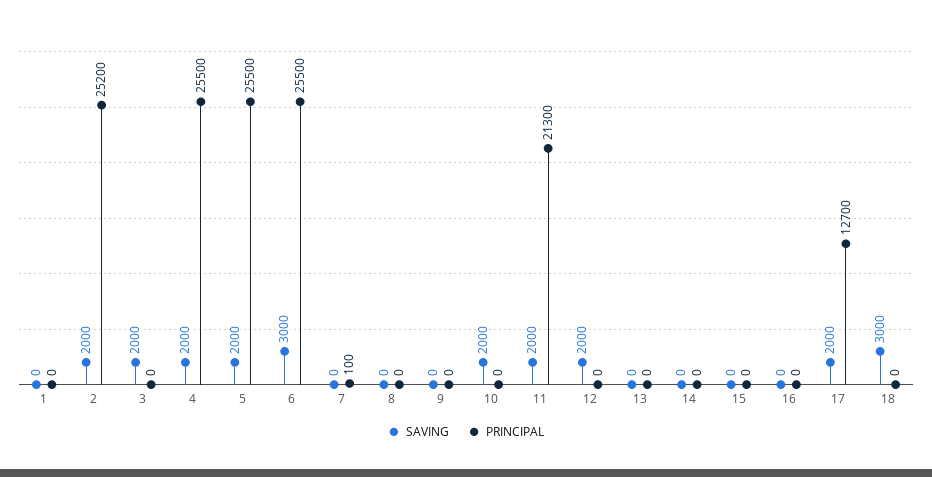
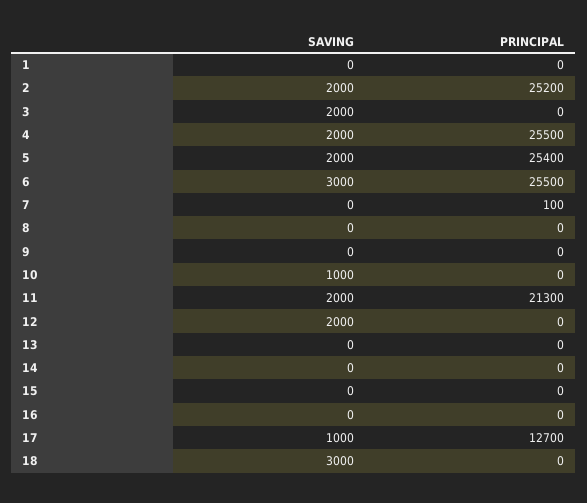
  {
    "SAVING": {
      "1": 0,
      "2": 2000,
      "3": 2000,
      "4": 2000,
      "5": 2000,
      "6": 3000,
      "7": 0,
      "8": 0,
      "9": 0,
-     "10": 2000,
+     "10": 1000,
      "11": 2000,
      "12": 2000,
      "13": 0,
      "14": 0,
      "15": 0,
      "16": 0,
-     "17": 2000,
+     "17": 1000,
      "18": 3000
    },
    "PRINCIPAL": {
      "1": 0,
      "2": 25200,
      "3": 0,
      "4": 25500,
-     "5": 25500,
+     "5": 25400,
      "6": 25500,
      "7": 100,
      "8": 0,
      "9": 0,
      "10": 0,
      "11": 21300,
      "12": 0,
      "13": 0,
      "14": 0,
      "15": 0,
      "16": 0,
      "17": 12700,
      "18": 0
    }
  }

